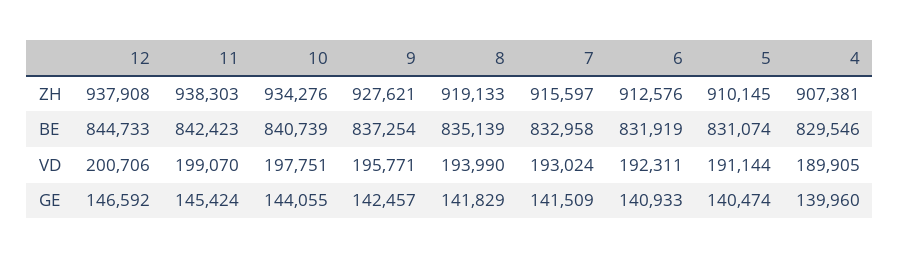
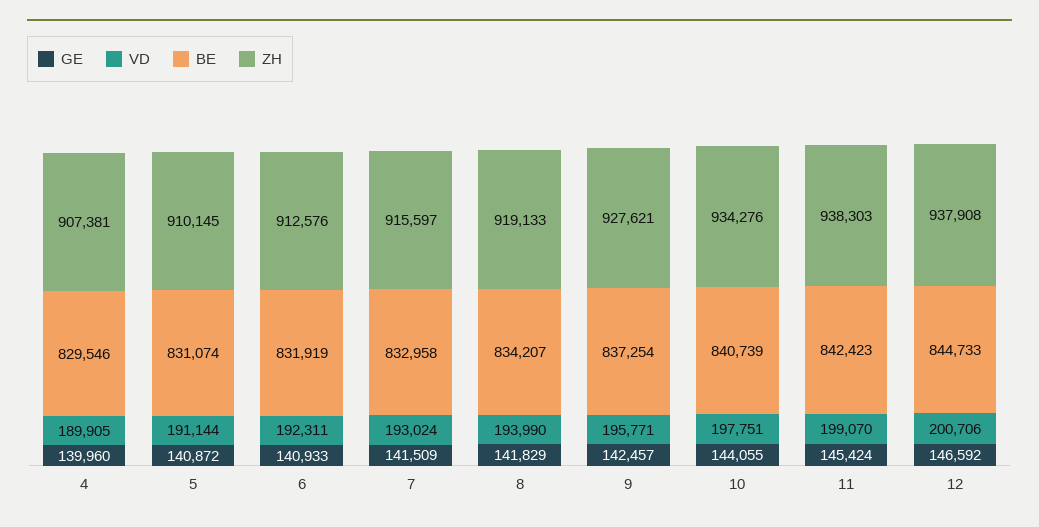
  {
    "ZH": {
      "12": 937908,
      "11": 938303,
      "10": 934276,
      "9": 927621,
      "8": 919133,
      "7": 915597,
      "6": 912576,
      "5": 910145,
      "4": 907381
    },
    "BE": {
      "12": 844733,
      "11": 842423,
      "10": 840739,
      "9": 837254,
-     "8": 835139,
+     "8": 834207,
      "7": 832958,
      "6": 831919,
      "5": 831074,
      "4": 829546
    },
    "VD": {
      "12": 200706,
      "11": 199070,
      "10": 197751,
      "9": 195771,
      "8": 193990,
      "7": 193024,
      "6": 192311,
      "5": 191144,
      "4": 189905
    },
    "GE": {
      "12": 146592,
      "11": 145424,
      "10": 144055,
      "9": 142457,
      "8": 141829,
      "7": 141509,
      "6": 140933,
-     "5": 140474,
+     "5": 140872,
      "4": 139960
    }
  }

